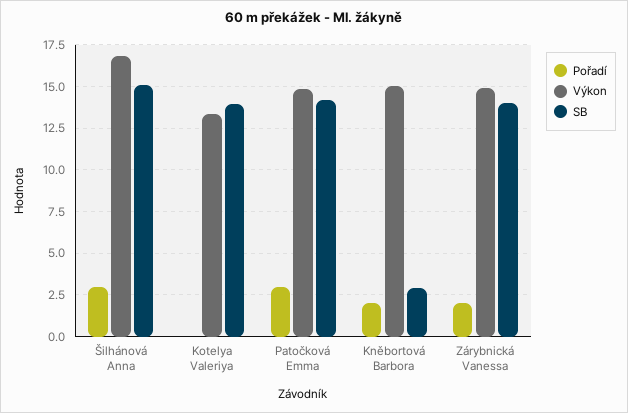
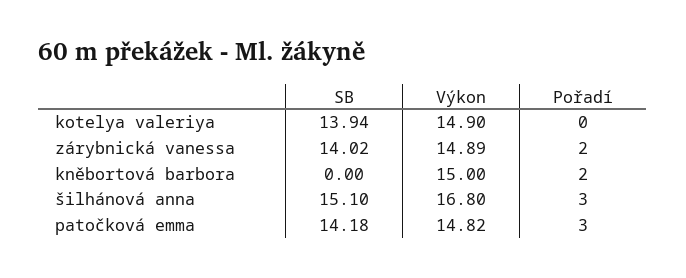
  {
    "Pořadí": {
      "Šilhánová Anna": 3,
      "Kotelya Valeriya": 0,
      "Patočková Emma": 3,
      "Kněbortová Barbora": 2,
      "Zárybnická Vanessa": 2
    },
    "Výkon": {
      "Šilhánová Anna": 16.8,
-     "Kotelya Valeriya": 13.5,
+     "Kotelya Valeriya": 14.9,
      "Patočková Emma": 14.82,
      "Kněbortová Barbora": 15,
      "Zárybnická Vanessa": 14.89
    },
    "SB": {
      "Šilhánová Anna": 15.1,
      "Kotelya Valeriya": 13.94,
      "Patočková Emma": 14.18,
-     "Kněbortová Barbora": 3,
+     "Kněbortová Barbora": 0,
      "Zárybnická Vanessa": 14.02
    }
  }

